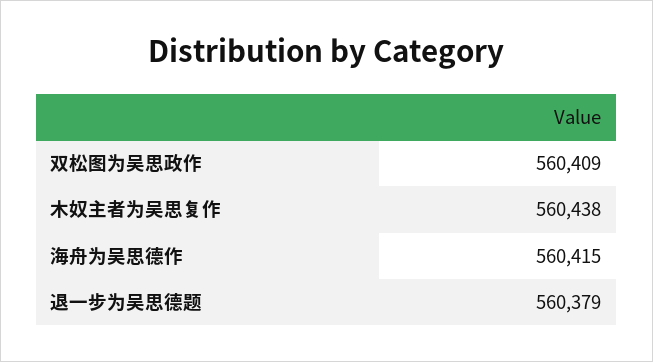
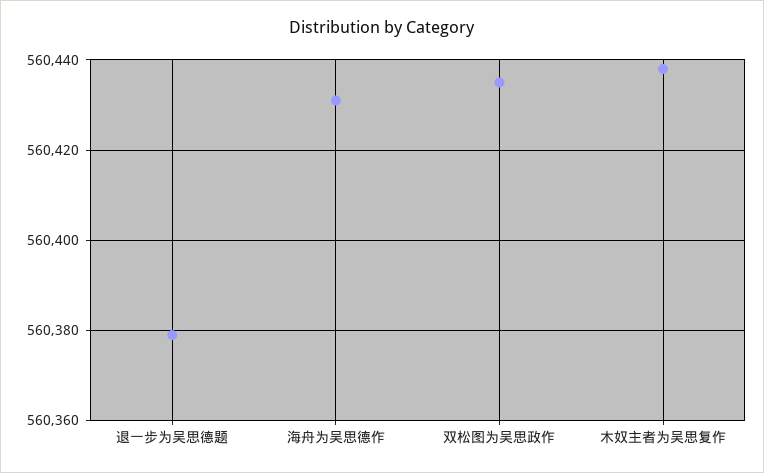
  {
-   "双松图为吴思政作": 560409,
+   "双松图为吴思政作": 560435,
    "木奴主者为吴思复作": 560438,
-   "海舟为吴思德作": 560415,
+   "海舟为吴思德作": 560430,
    "退一步为吴思德题": 560379
  }

